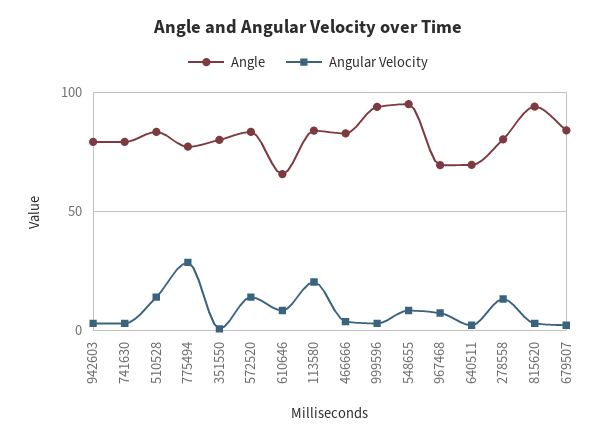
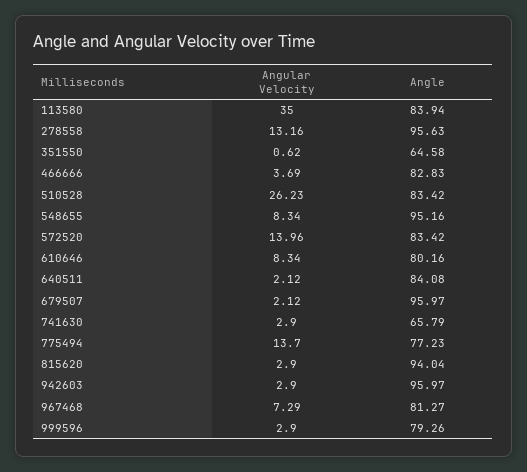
  {
    "Angle": {
-     "942603": 80,
+     "942603": 95.97,
-     "741630": 80,
+     "741630": 65.79,
      "510528": 83.42,
      "775494": 77.23,
-     "351550": 80,
+     "351550": 64.58,
      "572520": 83.42,
-     "610646": 65,
+     "610646": 80.16,
      "113580": 83.94,
      "466666": 82.83,
-     "999596": 95,
+     "999596": 79.26,
      "548655": 95.16,
-     "967468": 70,
+     "967468": 81.27,
-     "640511": 70,
+     "640511": 84.08,
-     "278558": 80,
+     "278558": 95.63,
      "815620": 94.04,
-     "679507": 85
+     "679507": 95.97
    },
    "Angular Velocity": {
      "942603": 2.9,
      "741630": 2.9,
-     "510528": 15,
+     "510528": 26.23,
-     "775494": 30,
+     "775494": 13.7,
      "351550": 0.62,
      "572520": 13.96,
      "610646": 8.34,
-     "113580": 20,
+     "113580": 35,
      "466666": 3.69,
      "999596": 2.9,
      "548655": 8.34,
      "967468": 7.29,
      "640511": 2.12,
      "278558": 13.16,
      "815620": 2.9,
      "679507": 2.12
    }
  }

